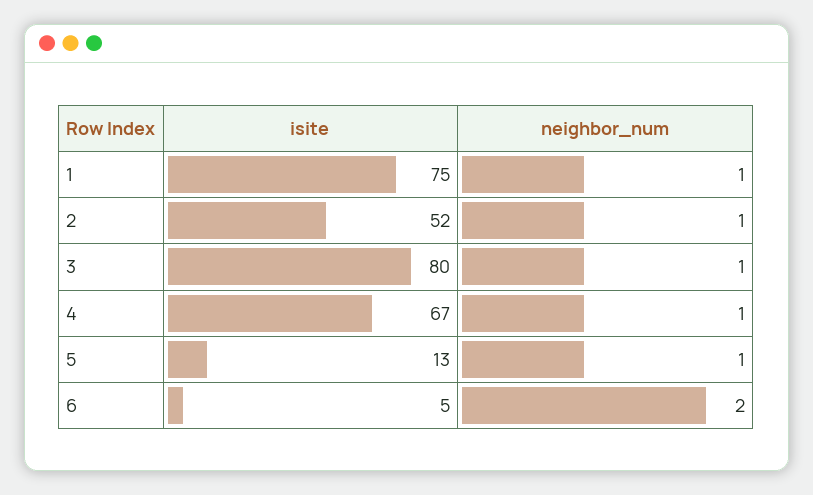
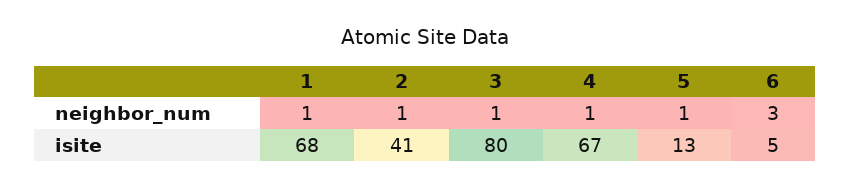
  {
    "isite": {
-     "1": 75,
+     "1": 68,
-     "2": 52,
+     "2": 41,
      "3": 80,
      "4": 67,
      "5": 13,
      "6": 5
    },
    "neighbor_num": {
      "1": 1,
      "2": 1,
      "3": 1,
      "4": 1,
      "5": 1,
-     "6": 2
+     "6": 3
    }
  }

